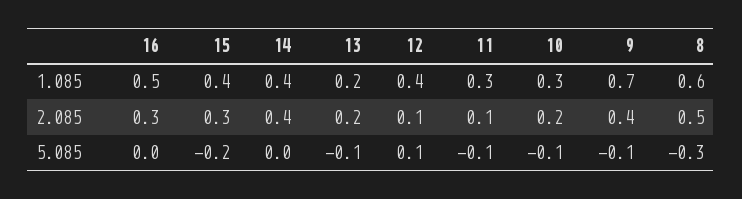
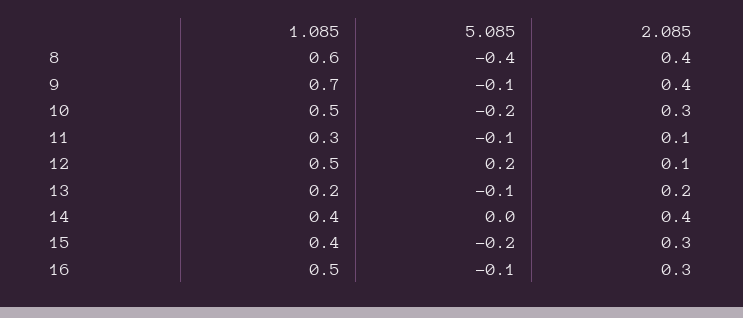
  {
    "16": {
      "1.085": 0.5,
      "2.085": 0.3,
-     "5.085": 0
+     "5.085": -0.1
    },
    "15": {
      "1.085": 0.4,
      "2.085": 0.3,
      "5.085": -0.2
    },
    "14": {
      "1.085": 0.4,
      "2.085": 0.4,
      "5.085": 0
    },
    "13": {
      "1.085": 0.2,
      "2.085": 0.2,
      "5.085": -0.1
    },
    "12": {
-     "1.085": 0.4,
+     "1.085": 0.5,
      "2.085": 0.1,
-     "5.085": 0.1
+     "5.085": 0.2
    },
    "11": {
      "1.085": 0.3,
      "2.085": 0.1,
      "5.085": -0.1
    },
    "10": {
-     "1.085": 0.3,
+     "1.085": 0.5,
-     "2.085": 0.2,
+     "2.085": 0.3,
-     "5.085": -0.1
+     "5.085": -0.2
    },
    "9": {
      "1.085": 0.7,
      "2.085": 0.4,
      "5.085": -0.1
    },
    "8": {
      "1.085": 0.6,
-     "2.085": 0.5,
+     "2.085": 0.4,
-     "5.085": -0.3
+     "5.085": -0.4
    }
  }

